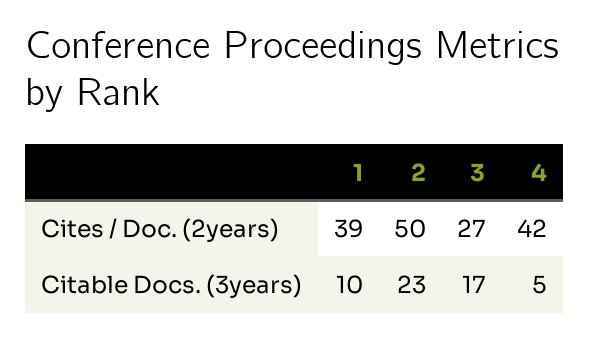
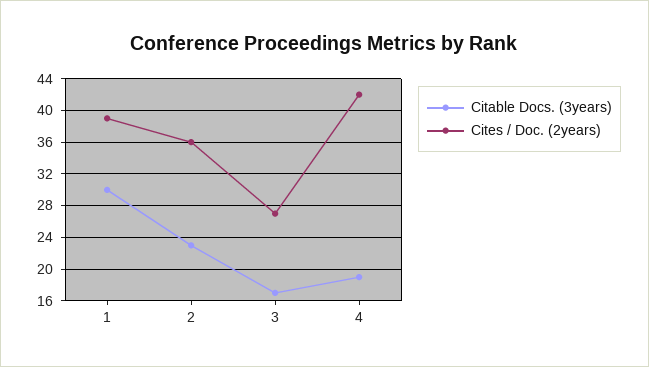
  {
    "Cites / Doc. (2years)": {
      "1": 39,
-     "2": 50,
+     "2": 36,
      "3": 27,
      "4": 42
    },
    "Citable Docs. (3years)": {
-     "1": 10,
+     "1": 30,
      "2": 23,
      "3": 17,
-     "4": 5
+     "4": 19
    }
  }

